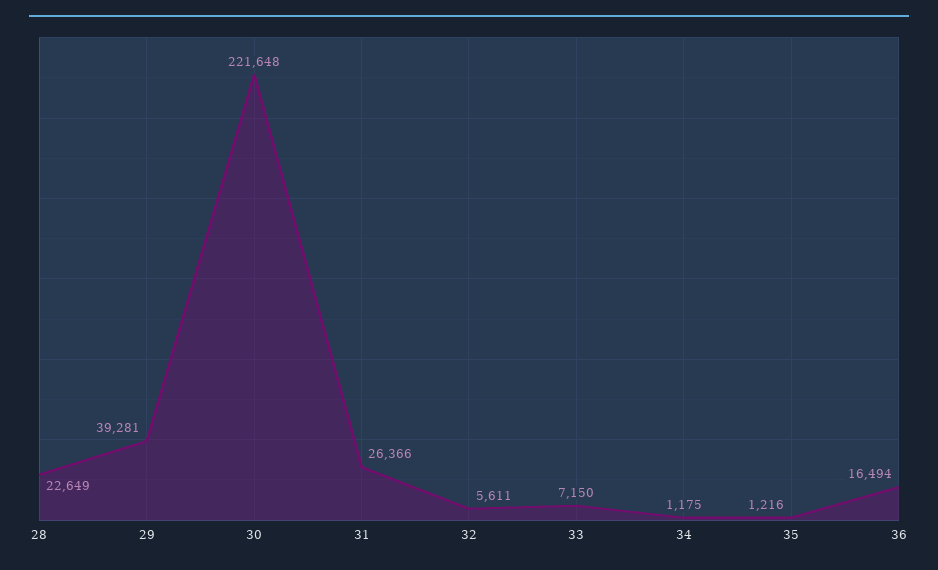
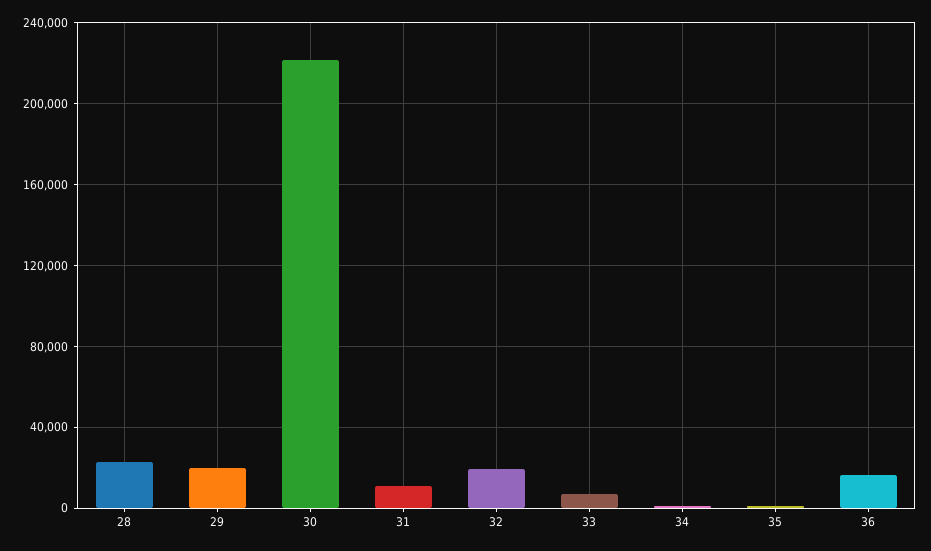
  {
    "28": 22649,
-   "29": 39281,
+   "29": 20000,
    "30": 221648,
-   "31": 26366,
+   "31": 10000,
-   "32": 5611,
+   "32": 20000,
    "33": 7150,
    "34": 1175,
    "35": 1216,
    "36": 16494
  }

